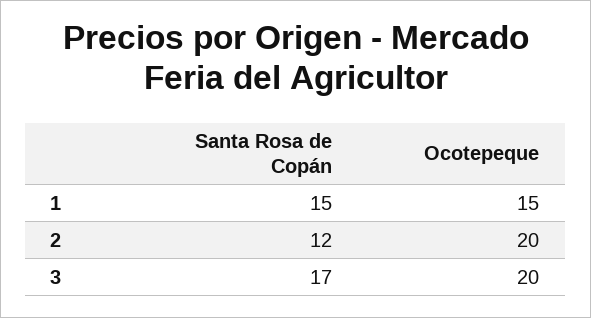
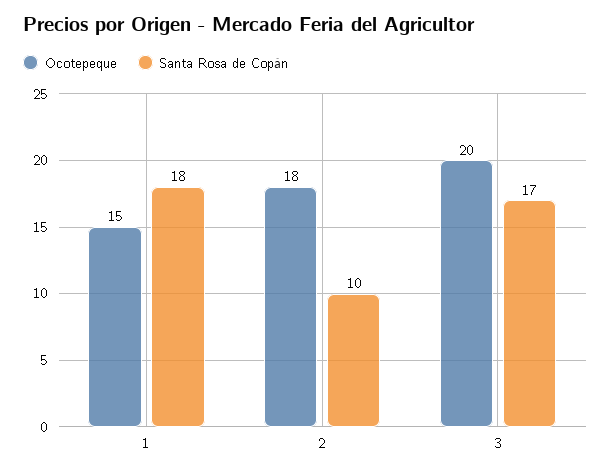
  {
    "Santa Rosa de Copán": {
-     "1": 15,
+     "1": 18,
-     "2": 12,
+     "2": 10,
      "3": 17
    },
    "Ocotepeque": {
      "1": 15,
-     "2": 20,
+     "2": 18,
      "3": 20
    }
  }

